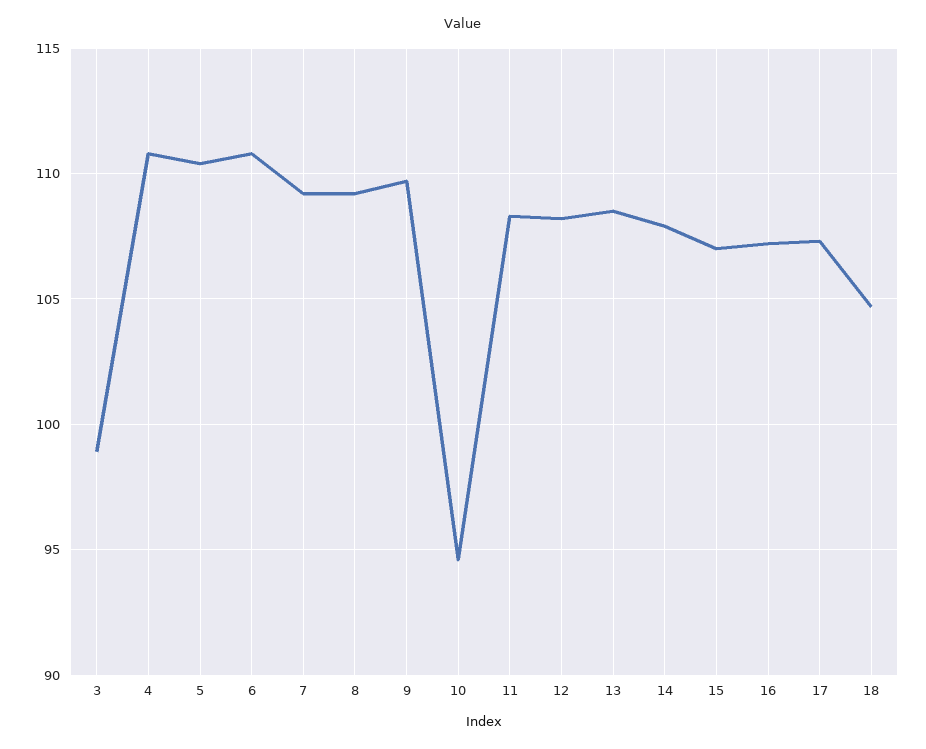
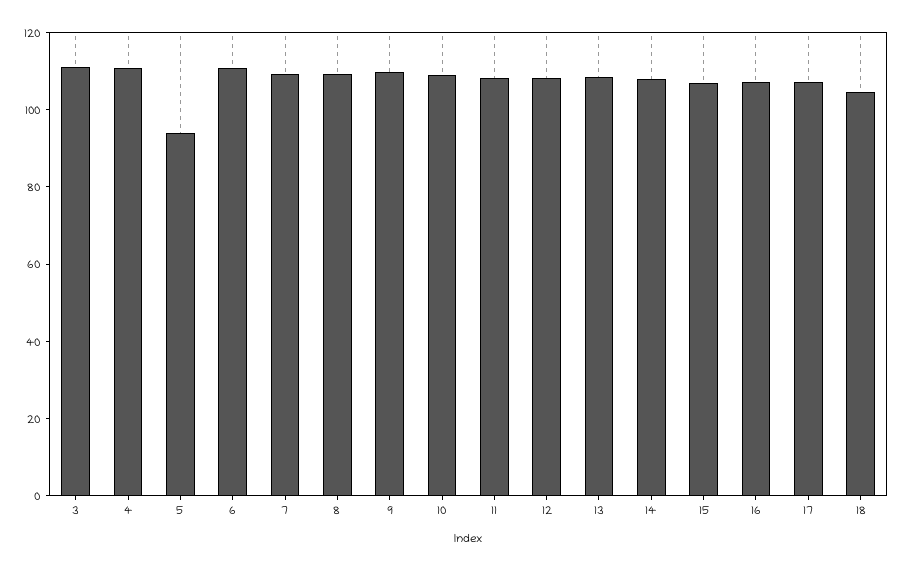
  {
-   "3": 99,
+   "3": 110,
    "4": 111,
-   "5": 110.5,
+   "5": 95,
    "6": 111,
    "7": 109,
    "8": 109,
    "9": 109.5,
-   "10": 94.5,
+   "10": 110,
    "11": 108.5,
    "12": 108,
    "13": 108.5,
    "14": 108,
    "15": 107,
    "16": 107,
    "17": 107.5,
    "18": 104.5
  }

